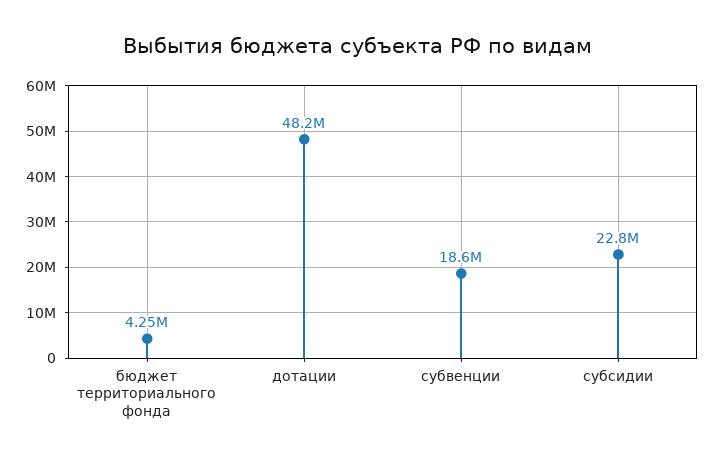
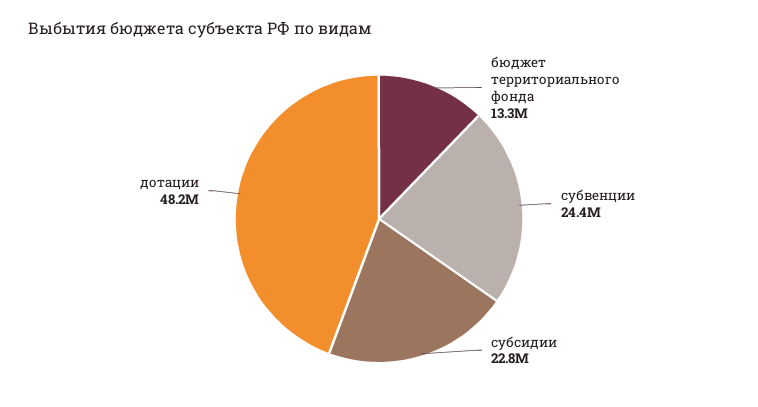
  {
-   "бюджет территориального фонда": 4250000,
+   "бюджет территориального фонда": 13300000,
    "дотации": 48200000,
-   "субвенции": 18600000,
+   "субвенции": 24400000,
    "субсидии": 22800000
  }

